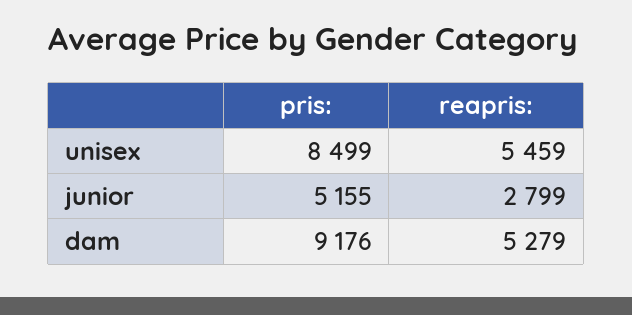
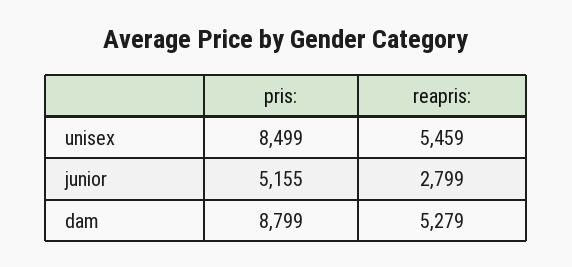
  {
    "pris:": {
      "unisex": 8499,
      "junior": 5155,
-     "dam": 9176
+     "dam": 8799
    },
    "reapris:": {
      "unisex": 5459,
      "junior": 2799,
      "dam": 5279
    }
  }

